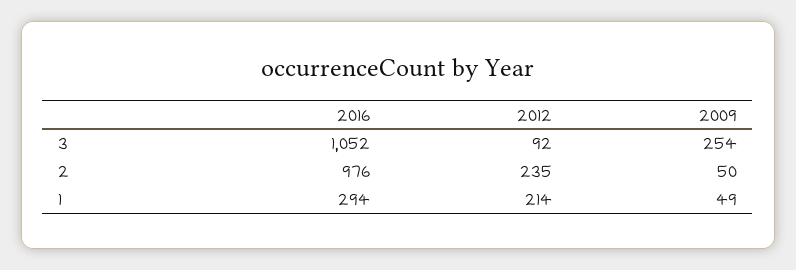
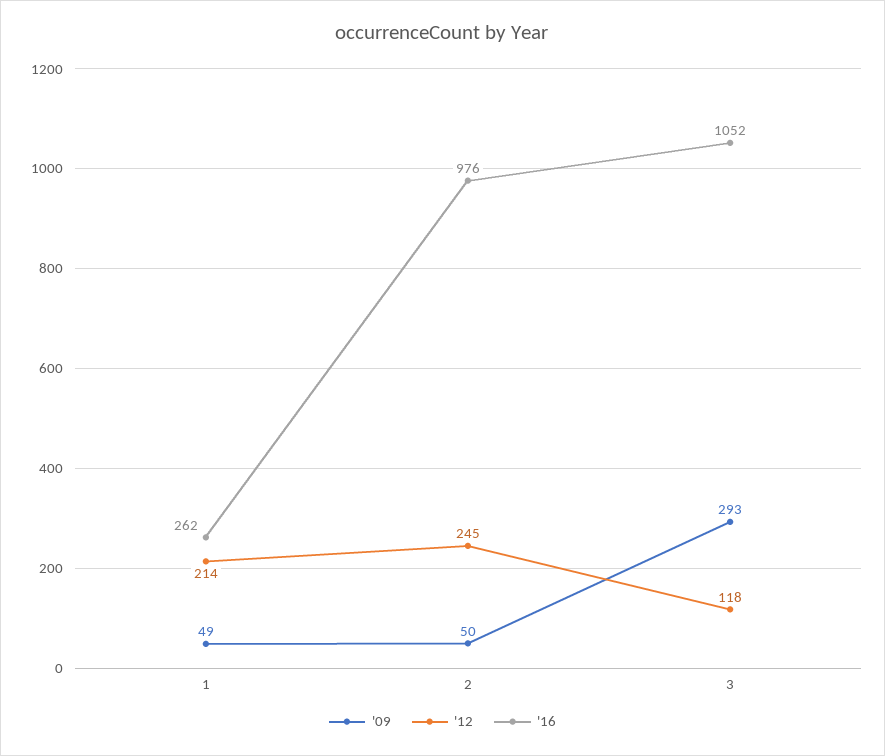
  {
    "2016": {
      "3": 1052,
      "2": 976,
-     "1": 294
+     "1": 262
    },
    "2012": {
-     "3": 92,
+     "3": 118,
-     "2": 235,
+     "2": 245,
      "1": 214
    },
    "2009": {
-     "3": 254,
+     "3": 293,
      "2": 50,
      "1": 49
    }
  }

